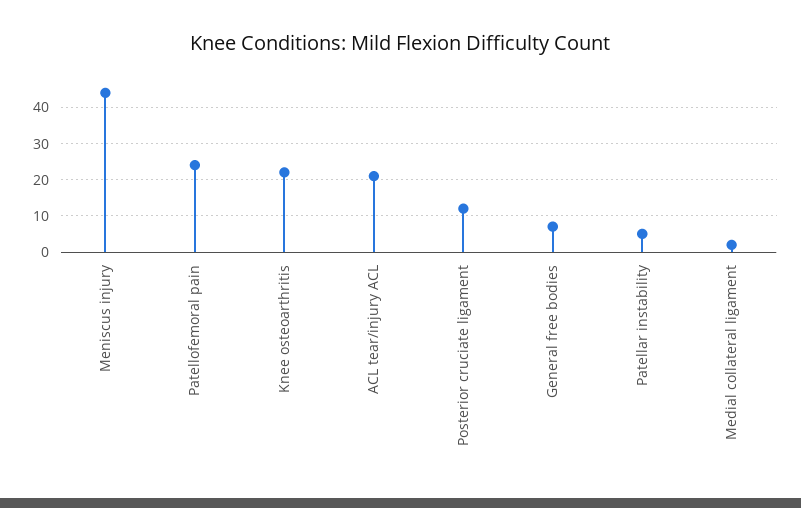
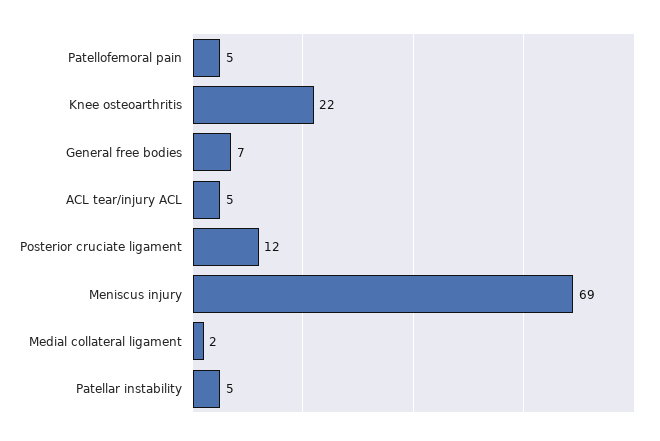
  {
-   "Meniscus injury": 45,
+   "Meniscus injury": 69,
-   "Patellofemoral pain": 25,
+   "Patellofemoral pain": 5,
    "Knee osteoarthritis": 22,
-   "ACL tear/injury ACL": 20,
+   "ACL tear/injury ACL": 5,
    "Posterior cruciate ligament": 12,
    "General free bodies": 7,
    "Patellar instability": 5,
    "Medial collateral ligament": 2
  }

